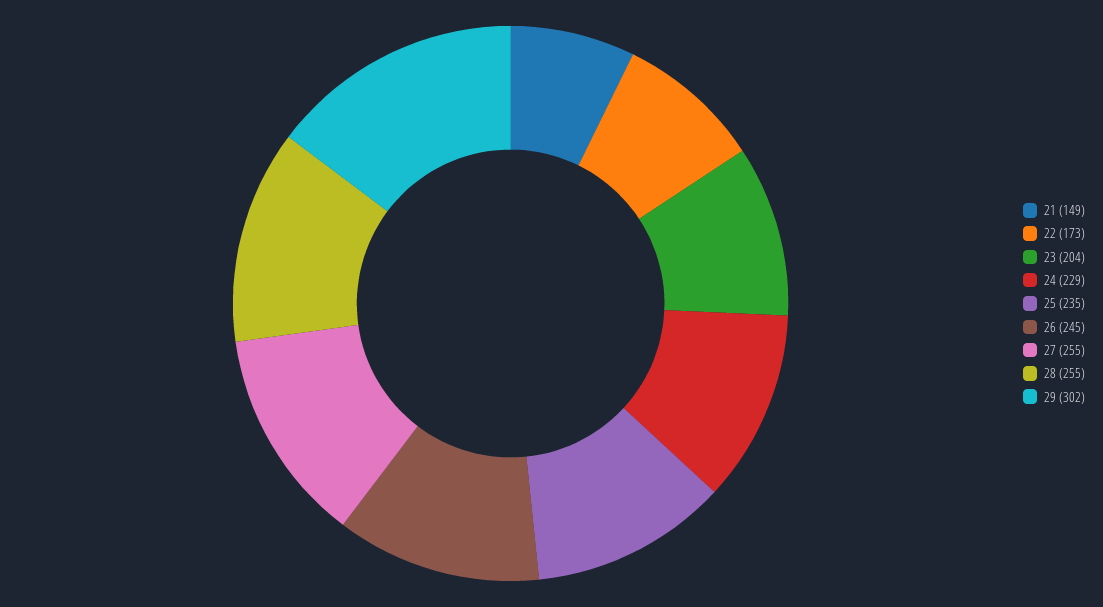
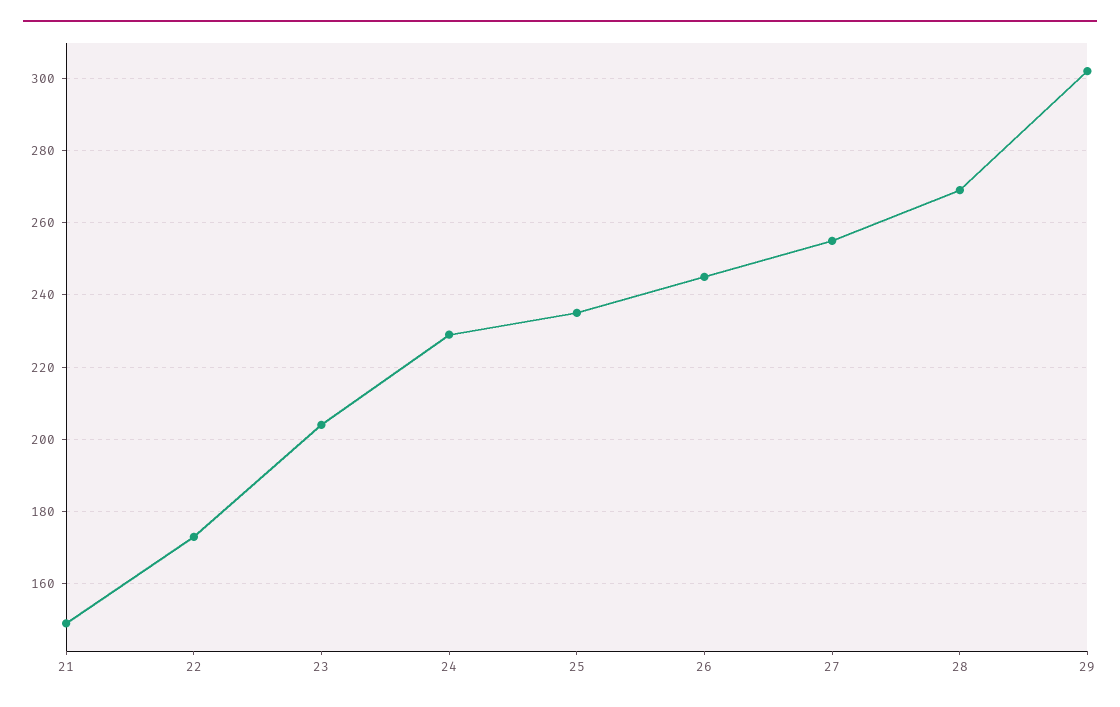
  {
    "21": 149,
    "22": 173,
    "23": 204,
    "24": 229,
    "25": 235,
    "26": 245,
    "27": 255,
-   "28": 255,
+   "28": 270,
    "29": 302
  }

